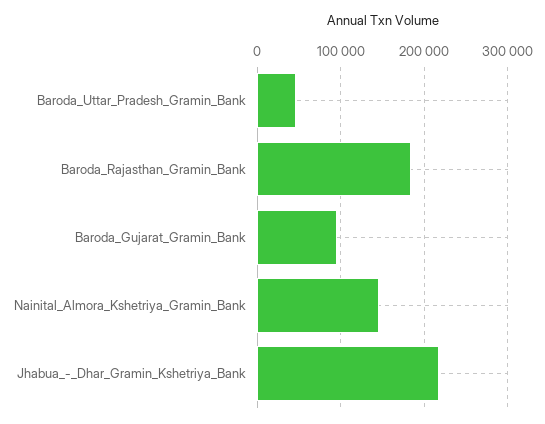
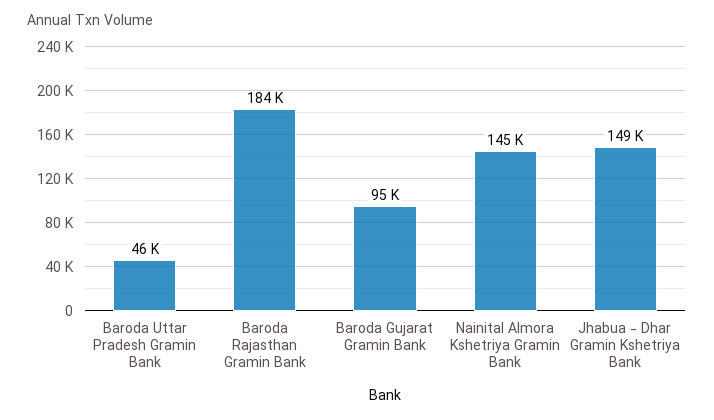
  {
    "Baroda_Uttar_Pradesh_Gramin_Bank": 46000,
    "Baroda_Rajasthan_Gramin_Bank": 184000,
    "Baroda_Gujarat_Gramin_Bank": 95000,
    "Nainital_Almora_Kshetriya_Gramin_Bank": 145000,
-   "Jhabua_-_Dhar_Gramin_Kshetriya_Bank": 220000
+   "Jhabua_-_Dhar_Gramin_Kshetriya_Bank": 149000
  }

